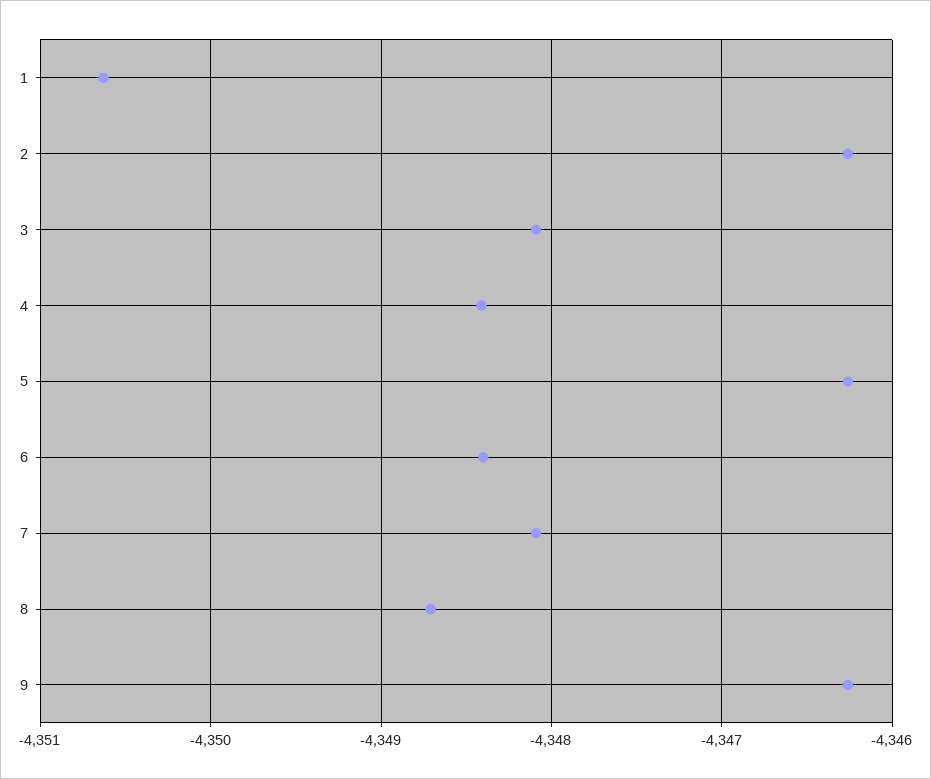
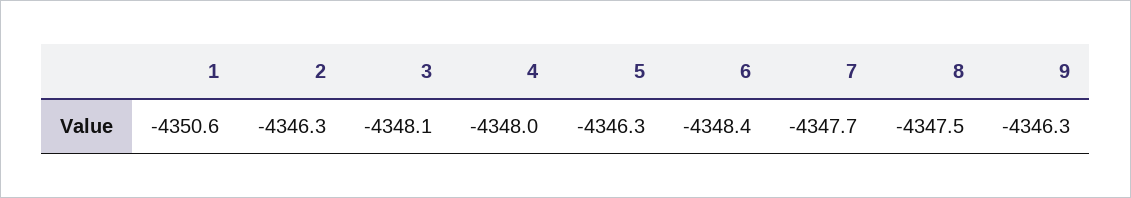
  {
    "1": -4350.6,
    "2": -4346.3,
    "3": -4348.1,
-   "4": -4348.4,
+   "4": -4348,
    "5": -4346.3,
    "6": -4348.4,
-   "7": -4348.1,
+   "7": -4347.7,
-   "8": -4348.7,
+   "8": -4347.5,
    "9": -4346.3
  }

